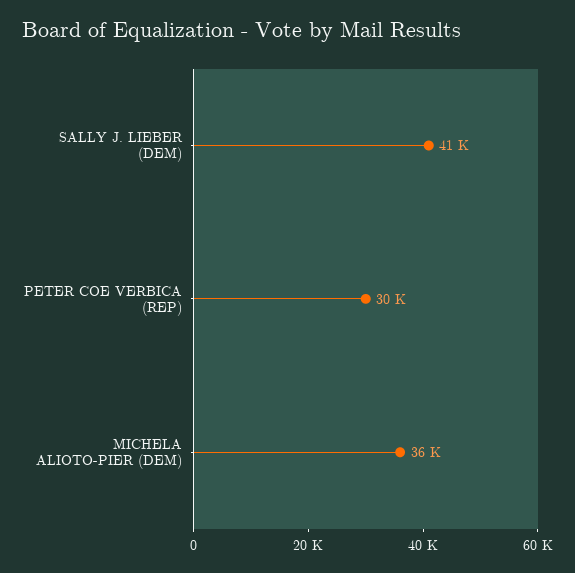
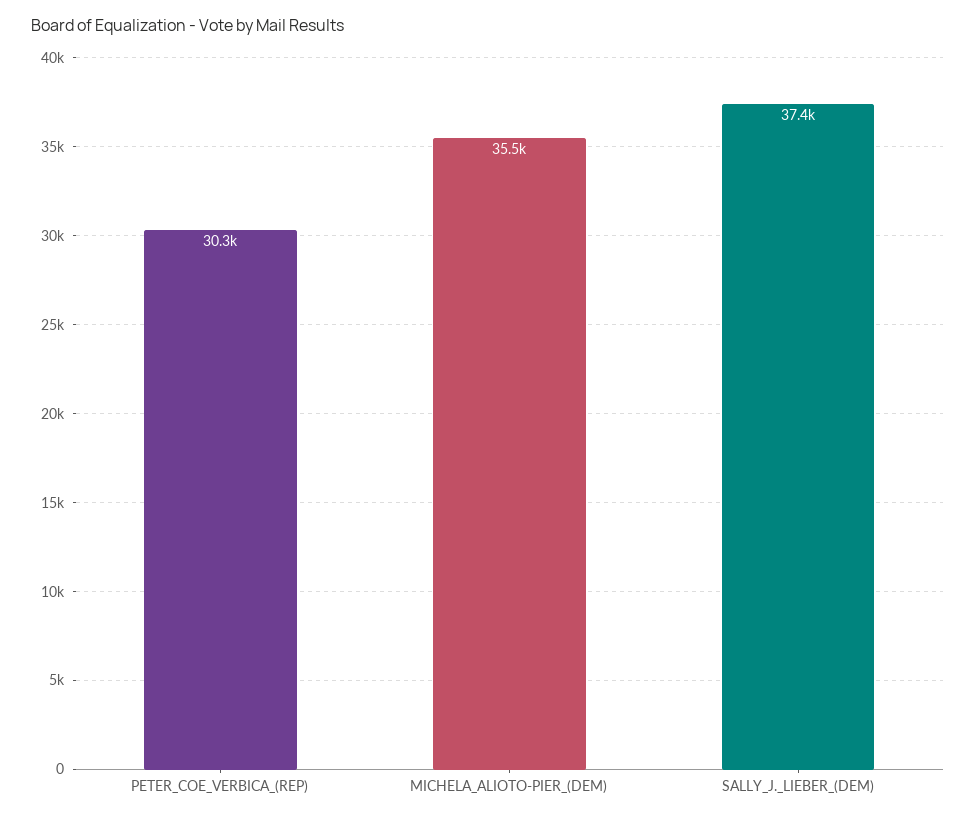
  {
-   "SALLY J. LIEBER (DEM)": 41000,
+   "SALLY J. LIEBER (DEM)": 37400,
    "PETER COE VERBICA (REP)": 30300,
    "MICHELA ALIOTO-PIER (DEM)": 35500
  }

